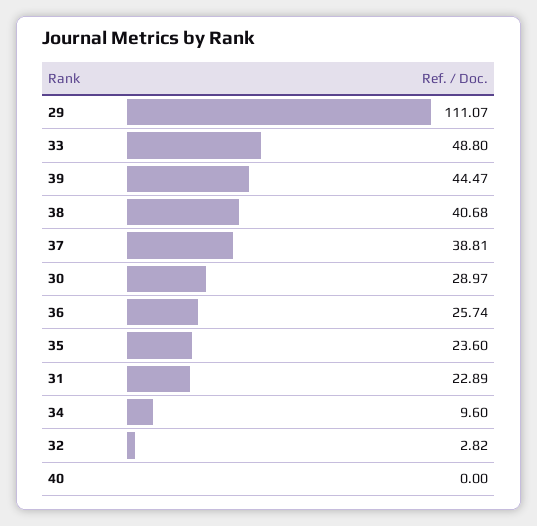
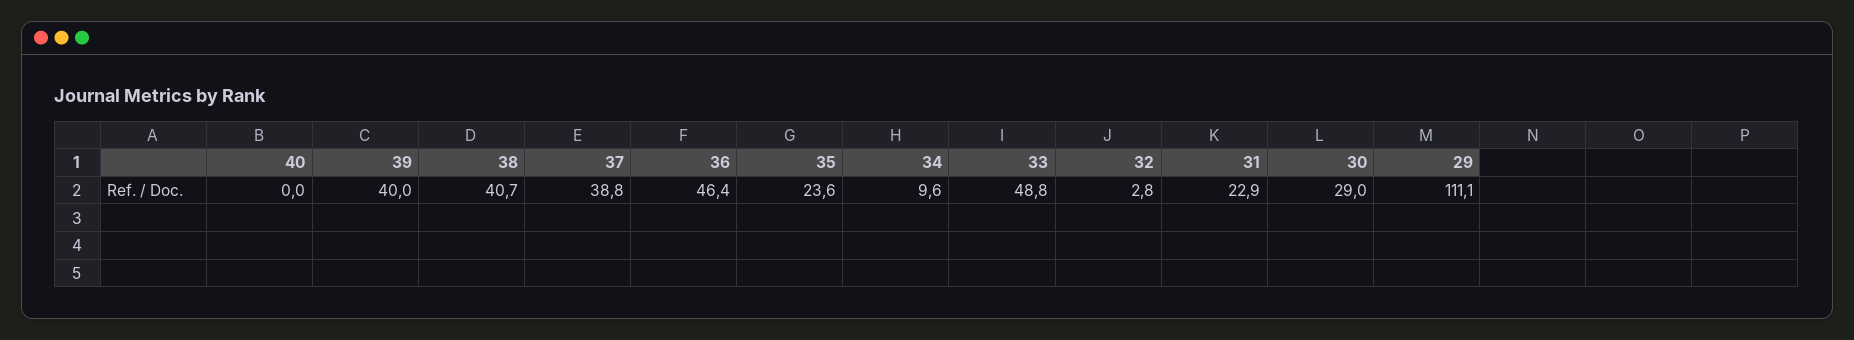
  {
    "29": 111.07,
    "33": 48.8,
-   "39": 44.47,
+   "39": 40,
    "38": 40.68,
    "37": 38.81,
    "30": 28.97,
-   "36": 25.74,
+   "36": 46.4,
    "35": 23.6,
    "31": 22.89,
    "34": 9.6,
    "32": 2.82,
    "40": 0
  }

